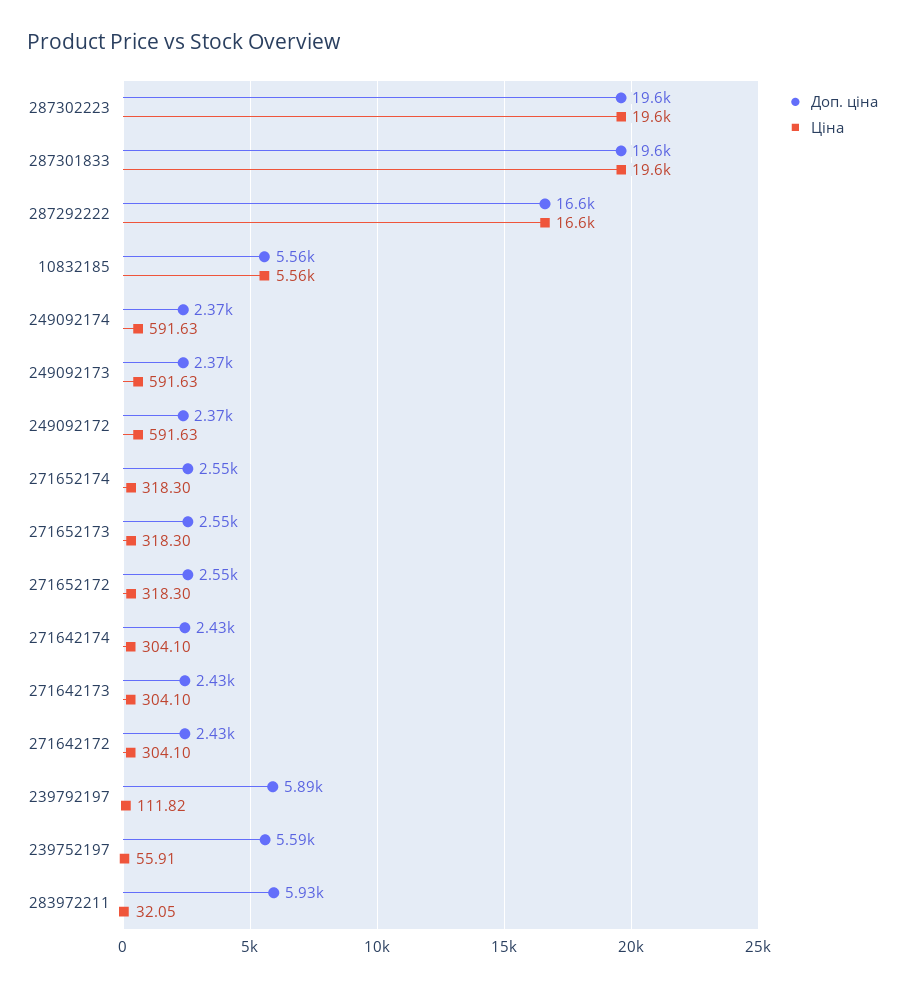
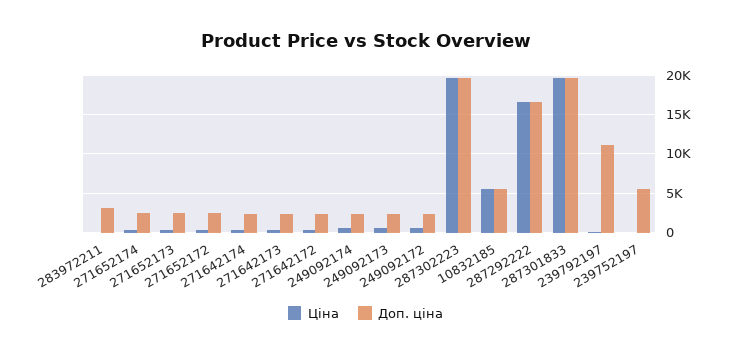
  {
    "Доп. ціна": {
      "287302223": 19600,
      "287301833": 19600,
      "287292222": 16600,
      "10832185": 5560,
      "249092174": 2370,
      "249092173": 2370,
      "249092172": 2370,
      "271652174": 2550,
      "271652173": 2550,
      "271652172": 2550,
      "271642174": 2430,
      "271642173": 2430,
      "271642172": 2430,
-     "239792197": 5890,
+     "239792197": 11000,
      "239752197": 5590,
-     "283972211": 5930
+     "283972211": 3000
    },
    "Ціна": {
      "287302223": 19600,
      "287301833": 19600,
      "287292222": 16600,
      "10832185": 5560,
      "249092174": 591.63,
      "249092173": 591.63,
      "249092172": 591.63,
      "271652174": 318.3,
      "271652173": 318.3,
      "271652172": 318.3,
      "271642174": 304.1,
      "271642173": 304.1,
      "271642172": 304.1,
      "239792197": 111.82,
      "239752197": 55.91,
      "283972211": 32.05
    }
  }

